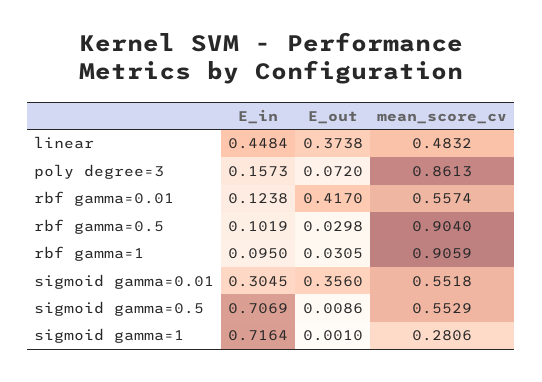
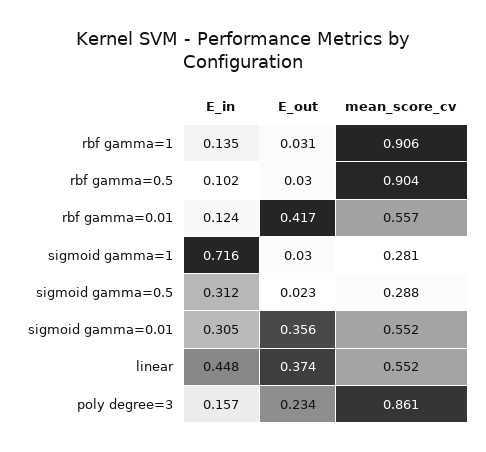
  {
    "E_in": {
      "linear": 0.4484,
      "poly degree=3": 0.1573,
      "rbf gamma=0.01": 0.1238,
      "rbf gamma=0.5": 0.1019,
-     "rbf gamma=1": 0.095,
+     "rbf gamma=1": 0.135,
      "sigmoid gamma=0.01": 0.3045,
-     "sigmoid gamma=0.5": 0.7069,
+     "sigmoid gamma=0.5": 0.312,
      "sigmoid gamma=1": 0.7164
    },
    "E_out": {
      "linear": 0.3738,
-     "poly degree=3": 0.072,
+     "poly degree=3": 0.234,
      "rbf gamma=0.01": 0.417,
      "rbf gamma=0.5": 0.0298,
      "rbf gamma=1": 0.0305,
      "sigmoid gamma=0.01": 0.356,
-     "sigmoid gamma=0.5": 0.0086,
+     "sigmoid gamma=0.5": 0.023,
-     "sigmoid gamma=1": 0.001
+     "sigmoid gamma=1": 0.03
    },
    "mean_score_cv": {
-     "linear": 0.4832,
+     "linear": 0.552,
      "poly degree=3": 0.8613,
      "rbf gamma=0.01": 0.5574,
      "rbf gamma=0.5": 0.904,
      "rbf gamma=1": 0.9059,
      "sigmoid gamma=0.01": 0.5518,
-     "sigmoid gamma=0.5": 0.5529,
+     "sigmoid gamma=0.5": 0.288,
      "sigmoid gamma=1": 0.2806
    }
  }

